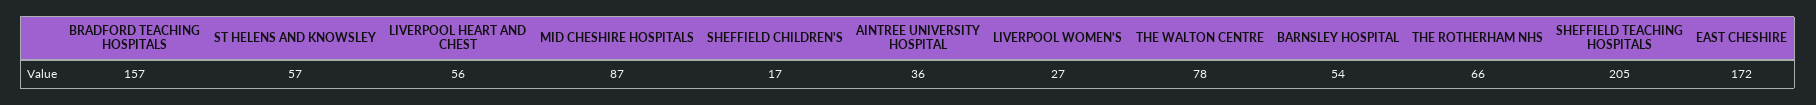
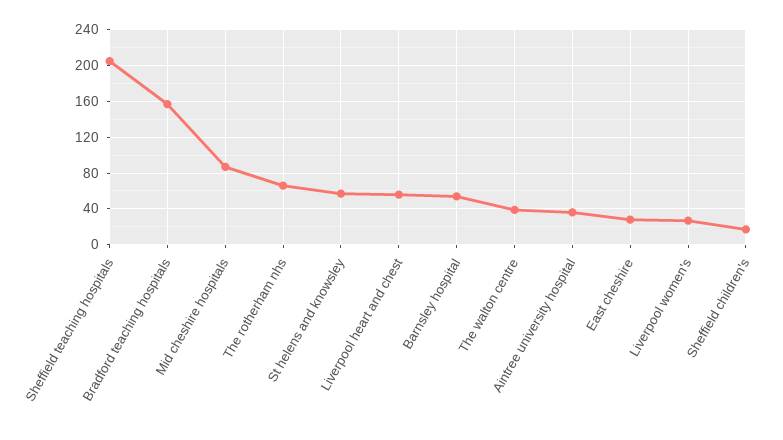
  {
    "BRADFORD TEACHING HOSPITALS": 157,
    "ST HELENS AND KNOWSLEY": 57,
    "LIVERPOOL HEART AND CHEST": 56,
    "MID CHESHIRE HOSPITALS": 87,
    "SHEFFIELD CHILDREN'S": 17,
    "AINTREE UNIVERSITY HOSPITAL": 36,
    "LIVERPOOL WOMEN'S": 27,
-   "THE WALTON CENTRE": 78,
+   "THE WALTON CENTRE": 40,
    "BARNSLEY HOSPITAL": 54,
    "THE ROTHERHAM NHS": 66,
    "SHEFFIELD TEACHING HOSPITALS": 205,
-   "EAST CHESHIRE": 172
+   "EAST CHESHIRE": 30
  }

